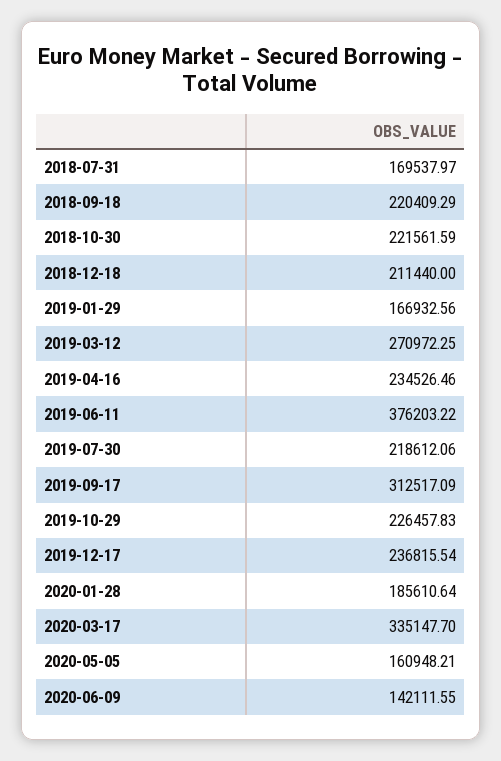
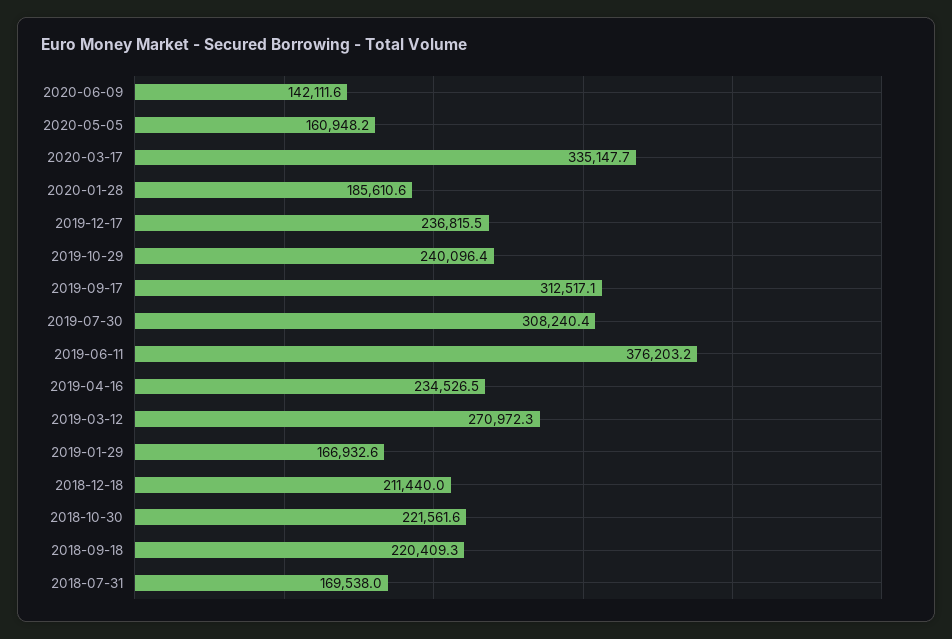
  {
    "2018-07-31": 169537.97,
    "2018-09-18": 220409.29,
    "2018-10-30": 221561.59,
    "2018-12-18": 211440,
    "2019-01-29": 166932.56,
    "2019-03-12": 270972.25,
    "2019-04-16": 234526.46,
    "2019-06-11": 376203.22,
-   "2019-07-30": 218612.06,
+   "2019-07-30": 308240.4,
    "2019-09-17": 312517.09,
-   "2019-10-29": 226457.83,
+   "2019-10-29": 240096.4,
    "2019-12-17": 236815.54,
    "2020-01-28": 185610.64,
    "2020-03-17": 335147.7,
    "2020-05-05": 160948.21,
    "2020-06-09": 142111.55
  }

